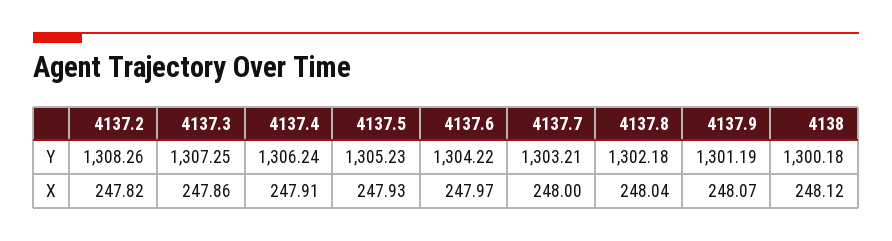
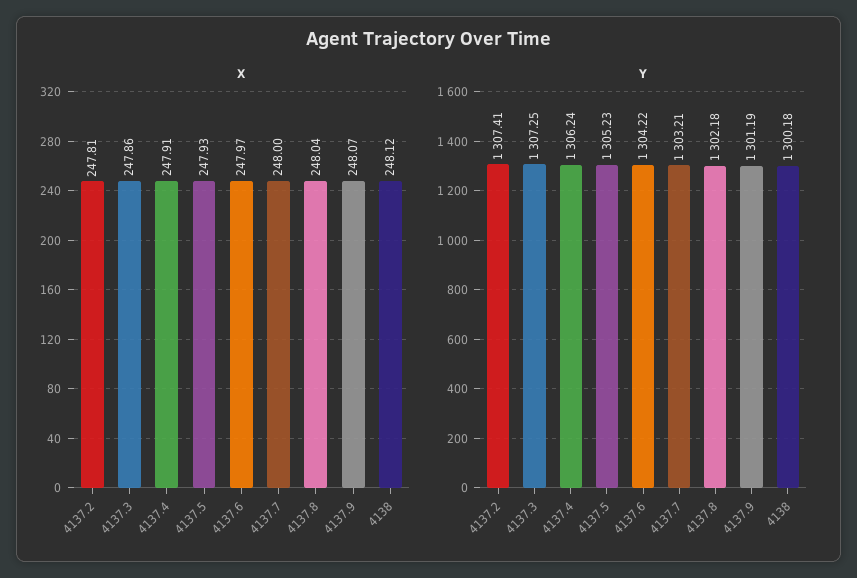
  {
    "Y": {
-     "4137.2": 1308.26,
+     "4137.2": 1307.41,
      "4137.3": 1307.25,
      "4137.4": 1306.24,
      "4137.5": 1305.23,
      "4137.6": 1304.22,
      "4137.7": 1303.21,
      "4137.8": 1302.18,
      "4137.9": 1301.19,
      "4138": 1300.18
    },
    "X": {
-     "4137.2": 247.82,
+     "4137.2": 247.81,
      "4137.3": 247.86,
      "4137.4": 247.91,
      "4137.5": 247.93,
      "4137.6": 247.97,
      "4137.7": 248,
      "4137.8": 248.04,
      "4137.9": 248.07,
      "4138": 248.12
    }
  }

